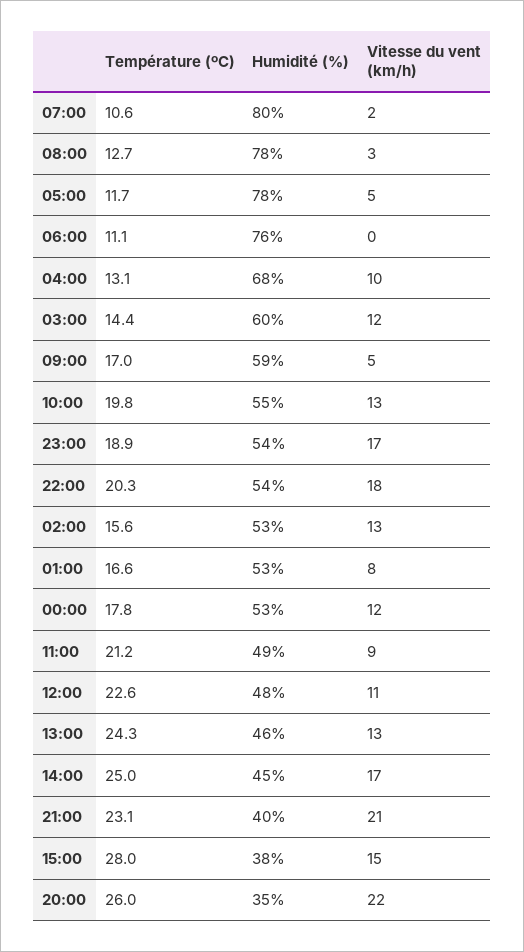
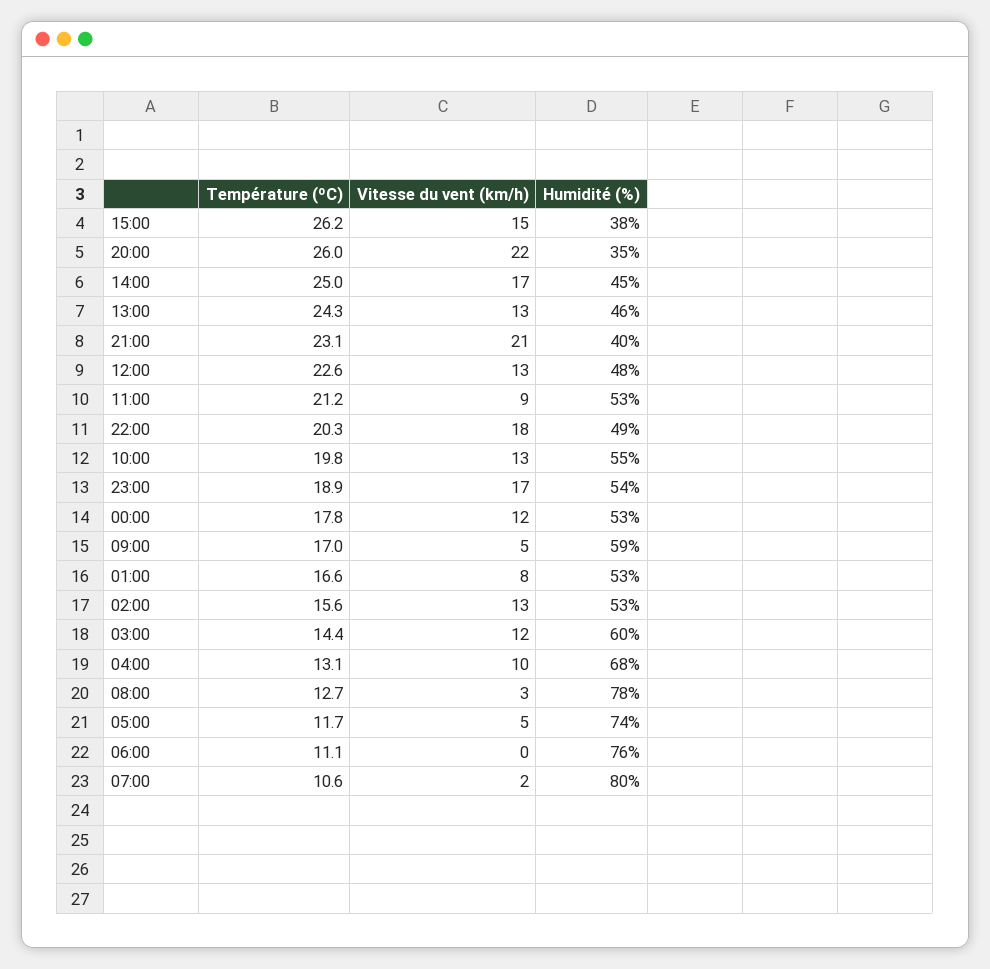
  {
    "Température (ºC)": {
      "07:00": 10.6,
      "08:00": 12.7,
      "05:00": 11.7,
      "06:00": 11.1,
      "04:00": 13.1,
      "03:00": 14.4,
      "09:00": 17,
      "10:00": 19.8,
      "23:00": 18.9,
      "22:00": 20.3,
      "02:00": 15.6,
      "01:00": 16.6,
      "00:00": 17.8,
      "11:00": 21.2,
      "12:00": 22.6,
      "13:00": 24.3,
      "14:00": 25,
      "21:00": 23.1,
-     "15:00": 28,
+     "15:00": 26.2,
      "20:00": 26
    },
    "Humidité (%)": {
      "07:00": 80,
      "08:00": 78,
-     "05:00": 78,
+     "05:00": 74,
      "06:00": 76,
      "04:00": 68,
      "03:00": 60,
      "09:00": 59,
      "10:00": 55,
      "23:00": 54,
-     "22:00": 54,
+     "22:00": 49,
      "02:00": 53,
      "01:00": 53,
      "00:00": 53,
-     "11:00": 49,
+     "11:00": 53,
      "12:00": 48,
      "13:00": 46,
      "14:00": 45,
      "21:00": 40,
      "15:00": 38,
      "20:00": 35
    },
    "Vitesse du vent (km/h)": {
      "07:00": 2,
      "08:00": 3,
      "05:00": 5,
      "06:00": 0,
      "04:00": 10,
      "03:00": 12,
      "09:00": 5,
      "10:00": 13,
      "23:00": 17,
      "22:00": 18,
      "02:00": 13,
      "01:00": 8,
      "00:00": 12,
      "11:00": 9,
-     "12:00": 11,
+     "12:00": 13,
      "13:00": 13,
      "14:00": 17,
      "21:00": 21,
      "15:00": 15,
      "20:00": 22
    }
  }

